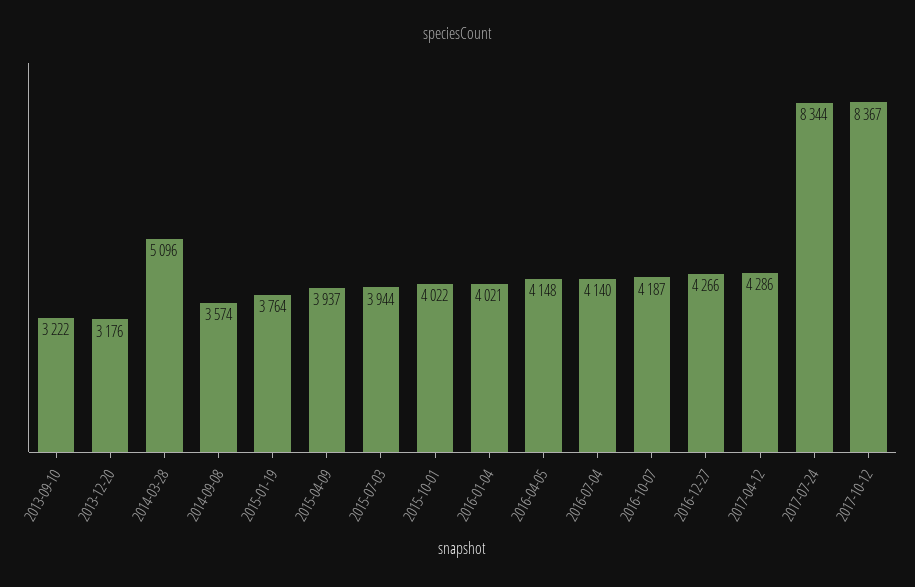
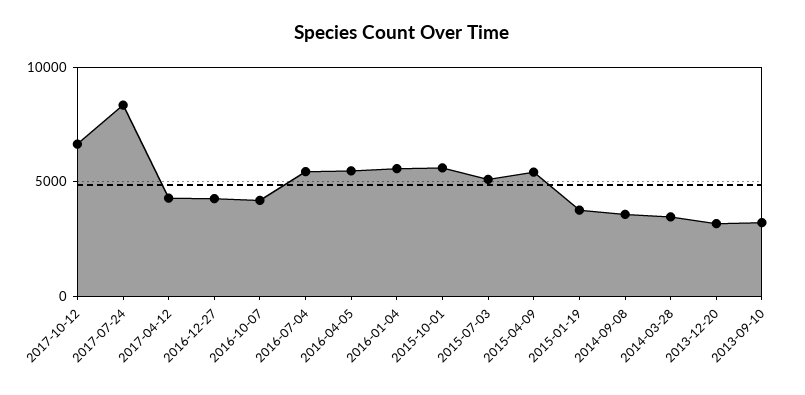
  {
    "2013-09-10": 3222,
    "2013-12-20": 3176,
-   "2014-03-28": 5096,
+   "2014-03-28": 3500,
    "2014-09-08": 3574,
    "2015-01-19": 3764,
-   "2015-04-09": 3937,
+   "2015-04-09": 5500,
-   "2015-07-03": 3944,
+   "2015-07-03": 5000,
-   "2015-10-01": 4022,
+   "2015-10-01": 5500,
-   "2016-01-04": 4021,
+   "2016-01-04": 5500,
-   "2016-04-05": 4148,
+   "2016-04-05": 5500,
-   "2016-07-04": 4140,
+   "2016-07-04": 5500,
    "2016-10-07": 4187,
    "2016-12-27": 4266,
    "2017-04-12": 4286,
    "2017-07-24": 8344,
-   "2017-10-12": 8367
+   "2017-10-12": 6500
  }

